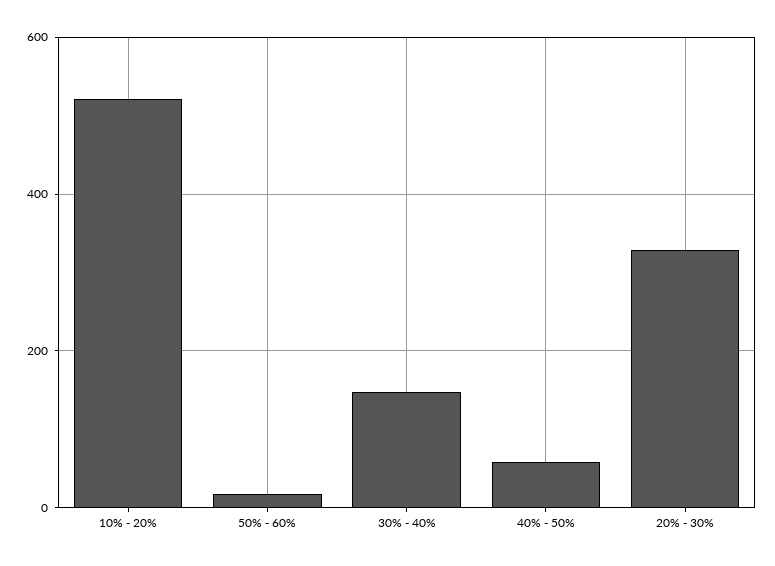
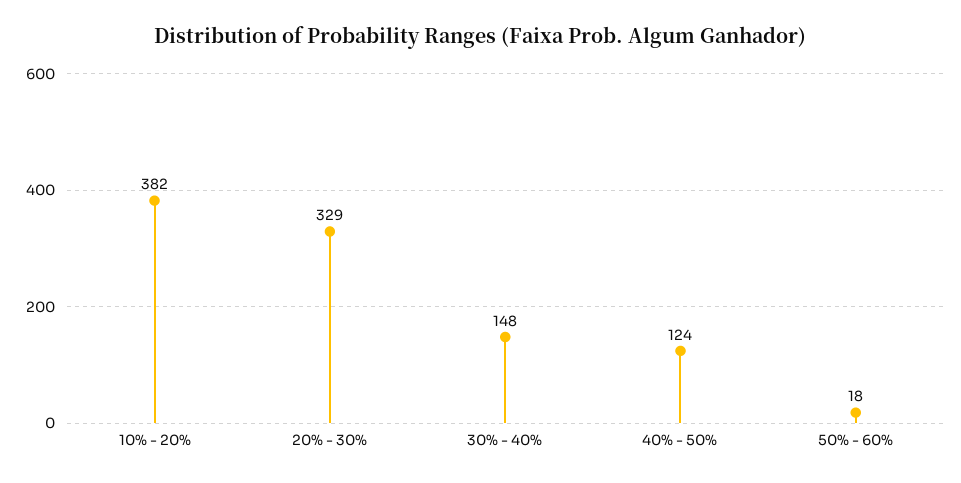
  {
-   "10% - 20%": 520,
+   "10% - 20%": 382,
    "50% - 60%": 18,
    "30% - 40%": 148,
-   "40% - 50%": 60,
+   "40% - 50%": 124,
    "20% - 30%": 329
  }

